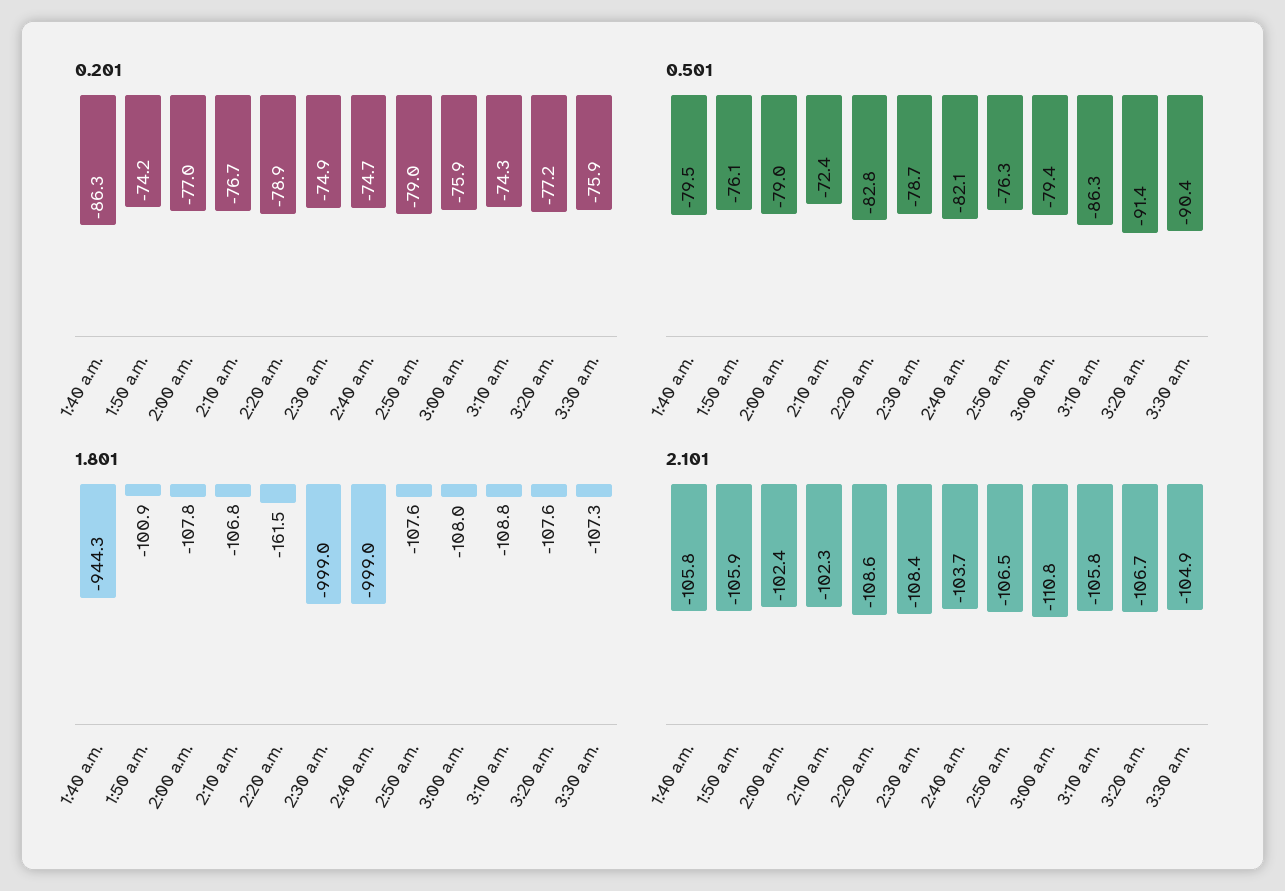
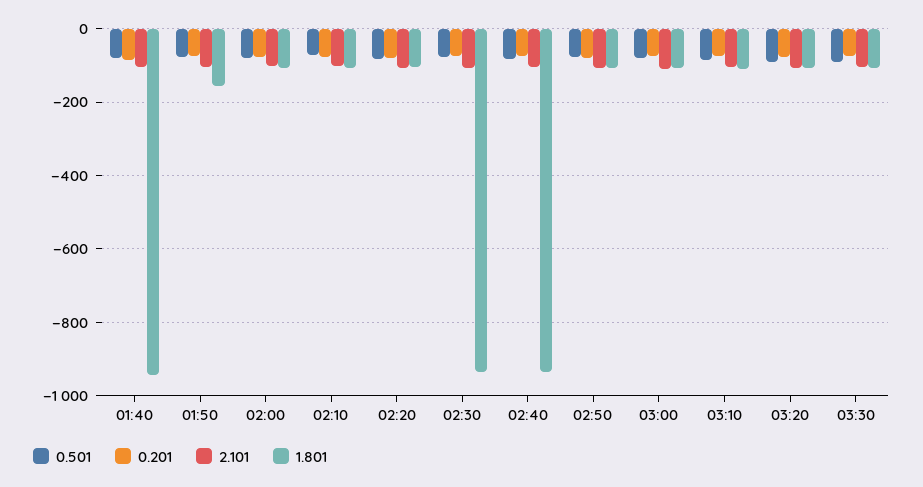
  {
    "0.201": {
      "1:40 a.m.": -86.3,
      "1:50 a.m.": -74.2,
      "2:00 a.m.": -77,
      "2:10 a.m.": -76.7,
      "2:20 a.m.": -78.9,
      "2:30 a.m.": -74.9,
      "2:40 a.m.": -74.7,
      "2:50 a.m.": -79,
      "3:00 a.m.": -75.9,
      "3:10 a.m.": -74.3,
      "3:20 a.m.": -77.2,
      "3:30 a.m.": -75.9
    },
    "0.501": {
      "1:40 a.m.": -79.5,
      "1:50 a.m.": -76.1,
      "2:00 a.m.": -79,
      "2:10 a.m.": -72.4,
      "2:20 a.m.": -82.8,
      "2:30 a.m.": -78.7,
      "2:40 a.m.": -82.1,
      "2:50 a.m.": -76.3,
      "3:00 a.m.": -79.4,
      "3:10 a.m.": -86.3,
      "3:20 a.m.": -91.4,
      "3:30 a.m.": -90.4
    },
    "1.801": {
      "1:40 a.m.": -944.3,
-     "1:50 a.m.": -100.9,
+     "1:50 a.m.": -160,
      "2:00 a.m.": -107.8,
      "2:10 a.m.": -106.8,
-     "2:20 a.m.": -161.5,
+     "2:20 a.m.": -100,
-     "2:30 a.m.": -999,
+     "2:30 a.m.": -940,
-     "2:40 a.m.": -999,
+     "2:40 a.m.": -940,
      "2:50 a.m.": -107.6,
      "3:00 a.m.": -108,
      "3:10 a.m.": -108.8,
      "3:20 a.m.": -107.6,
      "3:30 a.m.": -107.3
    },
    "2.101": {
      "1:40 a.m.": -105.8,
      "1:50 a.m.": -105.9,
      "2:00 a.m.": -102.4,
      "2:10 a.m.": -102.3,
      "2:20 a.m.": -108.6,
      "2:30 a.m.": -108.4,
      "2:40 a.m.": -103.7,
      "2:50 a.m.": -106.5,
      "3:00 a.m.": -110.8,
      "3:10 a.m.": -105.8,
      "3:20 a.m.": -106.7,
      "3:30 a.m.": -104.9
    }
  }

